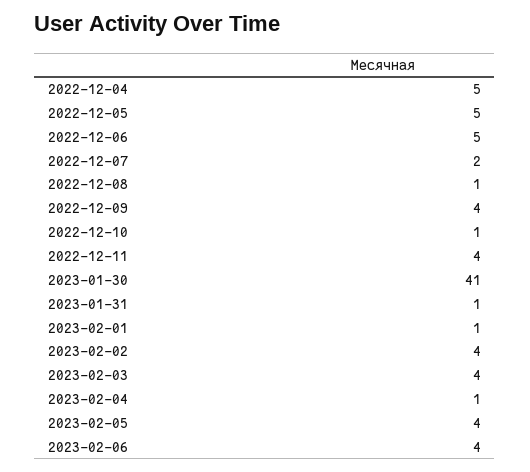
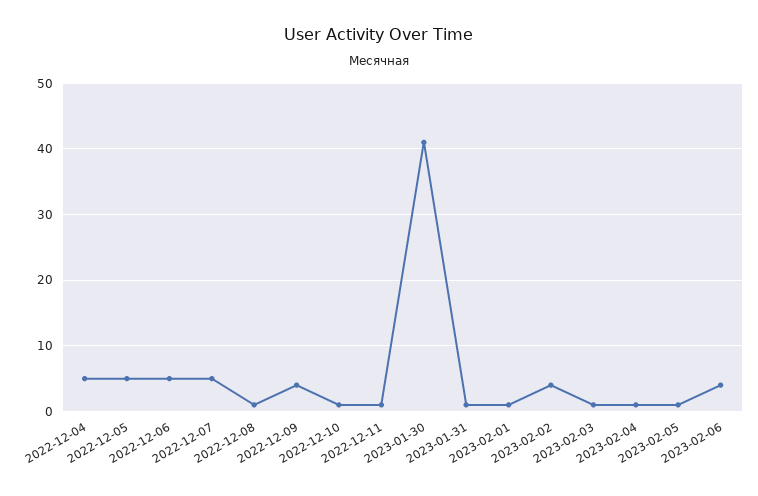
  {
    "2022-12-04": 5,
    "2022-12-05": 5,
    "2022-12-06": 5,
-   "2022-12-07": 2,
+   "2022-12-07": 5,
    "2022-12-08": 1,
    "2022-12-09": 4,
    "2022-12-10": 1,
-   "2022-12-11": 4,
+   "2022-12-11": 1,
    "2023-01-30": 41,
    "2023-01-31": 1,
    "2023-02-01": 1,
    "2023-02-02": 4,
-   "2023-02-03": 4,
+   "2023-02-03": 1,
    "2023-02-04": 1,
-   "2023-02-05": 4,
+   "2023-02-05": 1,
    "2023-02-06": 4
  }

